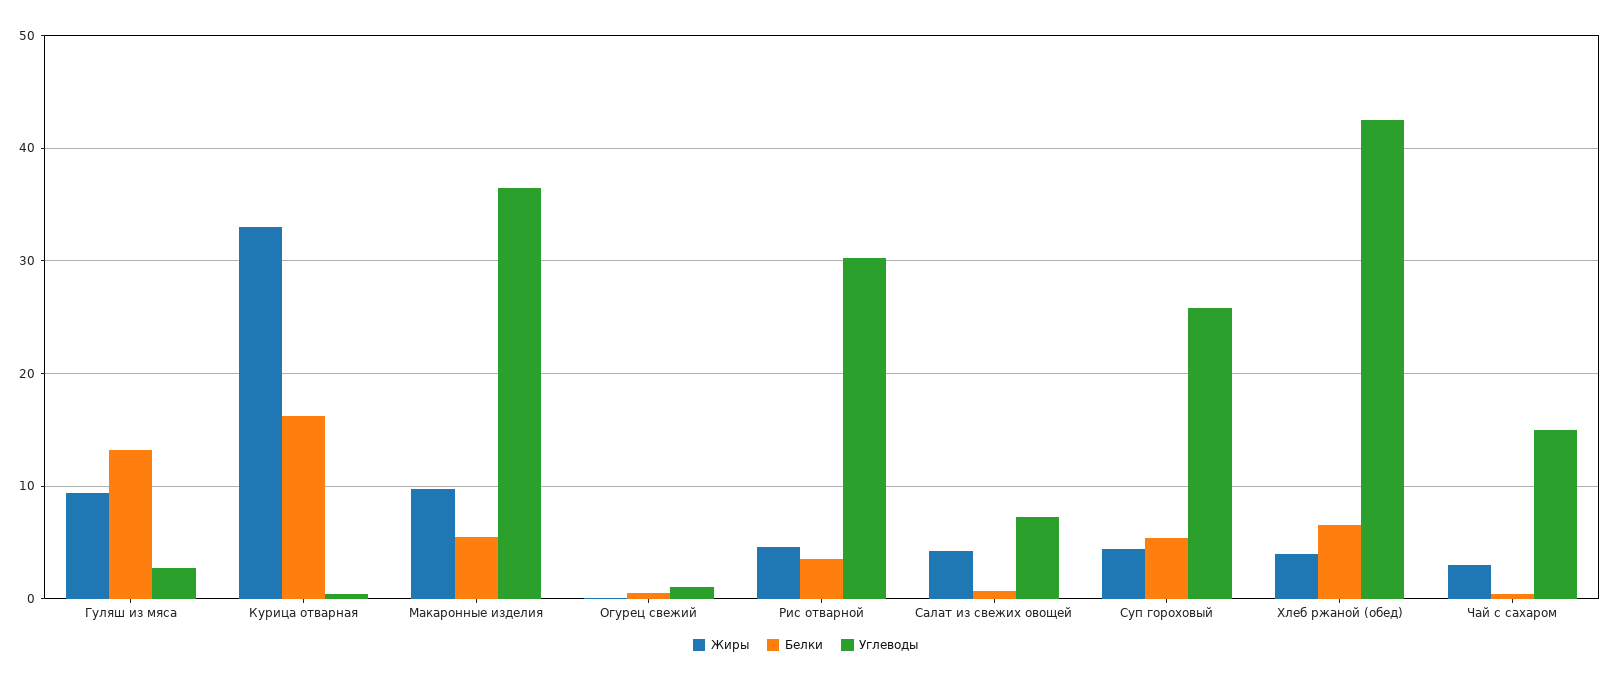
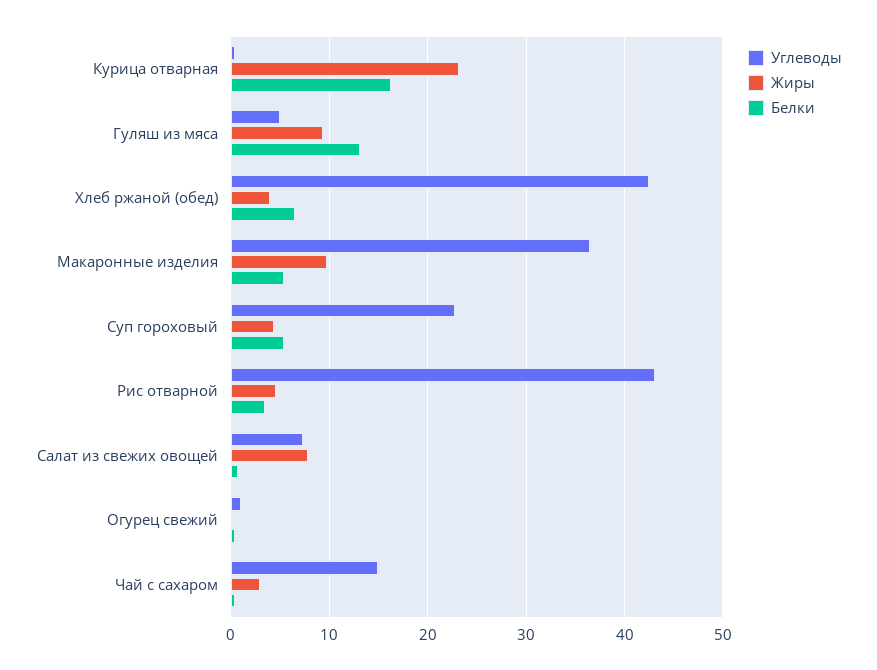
  {
    "Жиры": {
      "Гуляш из мяса": 9,
-     "Курица отварная": 33,
+     "Курица отварная": 23,
      "Макаронные изделия": 10,
      "Огурец свежий": 0,
      "Рис отварной": 5,
-     "Салат из свежих овощей": 4,
+     "Салат из свежих овощей": 8,
      "Суп гороховый": 4,
      "Хлеб ржаной (обед)": 4,
      "Чай с сахаром": 3
    },
    "Белки": {
      "Гуляш из мяса": 13,
      "Курица отварная": 16,
      "Макаронные изделия": 5,
      "Огурец свежий": 0,
      "Рис отварной": 4,
      "Салат из свежих овощей": 1,
      "Суп гороховый": 5,
      "Хлеб ржаной (обед)": 7,
      "Чай с сахаром": 0
    },
    "Углеводы": {
-     "Гуляш из мяса": 3,
+     "Гуляш из мяса": 5,
      "Курица отварная": 0,
      "Макаронные изделия": 36,
      "Огурец свежий": 1,
-     "Рис отварной": 30,
+     "Рис отварной": 43,
      "Салат из свежих овощей": 7,
-     "Суп гороховый": 26,
+     "Суп гороховый": 23,
      "Хлеб ржаной (обед)": 43,
      "Чай с сахаром": 15
    }
  }

